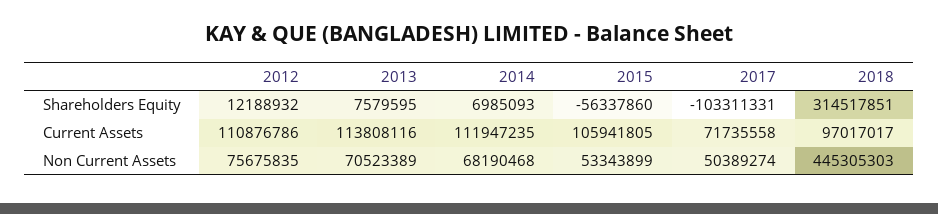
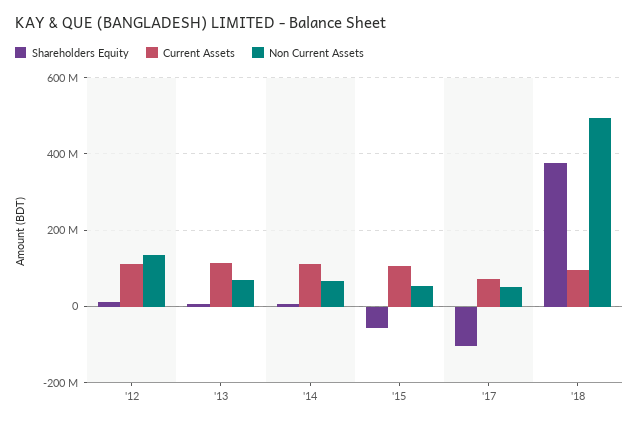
  {
    "Shareholders Equity": {
      "2012": 12188932,
      "2013": 7579595,
      "2014": 6985093,
      "2015": -56337860,
      "2017": -103311331,
-     "2018": 314517851
+     "2018": 380000000
    },
    "Current Assets": {
      "2012": 110876786,
      "2013": 113808116,
      "2014": 111947235,
      "2015": 105941805,
      "2017": 71735558,
      "2018": 97017017
    },
    "Non Current Assets": {
-     "2012": 75675835,
+     "2012": 140000000,
      "2013": 70523389,
      "2014": 68190468,
      "2015": 53343899,
      "2017": 50389274,
-     "2018": 445305303
+     "2018": 500000000
    }
  }

